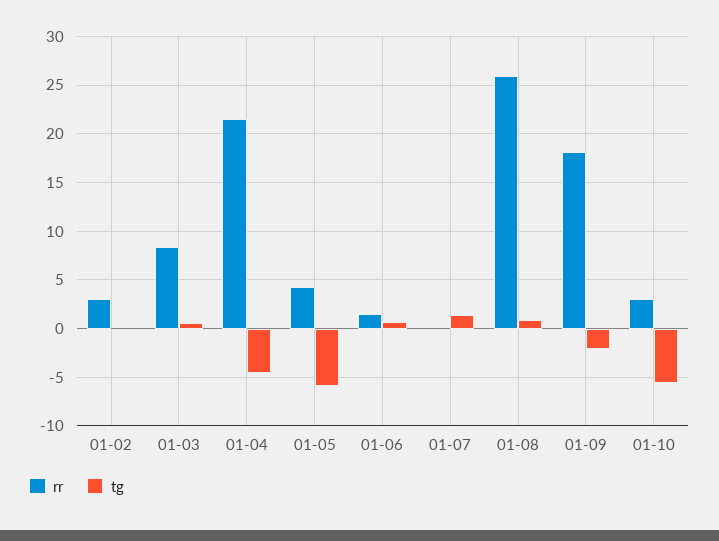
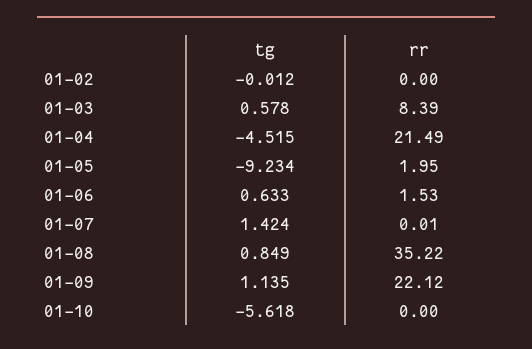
  {
    "rr": {
-     "01-02": 3,
+     "01-02": 0,
      "01-03": 8.39,
      "01-04": 21.49,
-     "01-05": 4,
+     "01-05": 1.95,
      "01-06": 1.53,
      "01-07": 0.01,
-     "01-08": 26,
+     "01-08": 35.22,
-     "01-09": 18,
+     "01-09": 22.12,
-     "01-10": 3
+     "01-10": 0
    },
    "tg": {
      "01-02": -0.012,
      "01-03": 0.578,
      "01-04": -4.515,
-     "01-05": -6,
+     "01-05": -9.234,
      "01-06": 0.633,
      "01-07": 1.424,
      "01-08": 0.849,
-     "01-09": -2,
+     "01-09": 1.135,
      "01-10": -5.618
    }
  }

